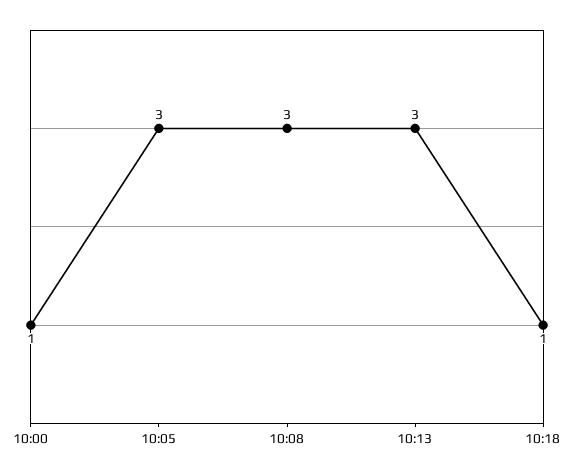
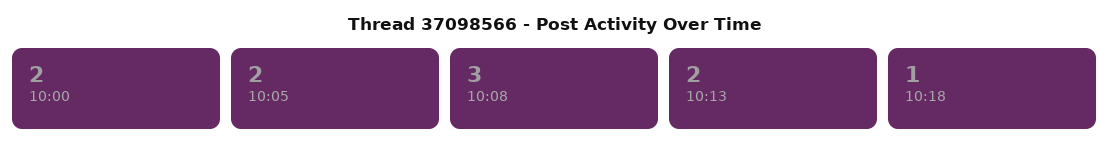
  {
-   "10:00": 1,
+   "10:00": 2,
-   "10:05": 3,
+   "10:05": 2,
    "10:08": 3,
-   "10:13": 3,
+   "10:13": 2,
    "10:18": 1
  }

